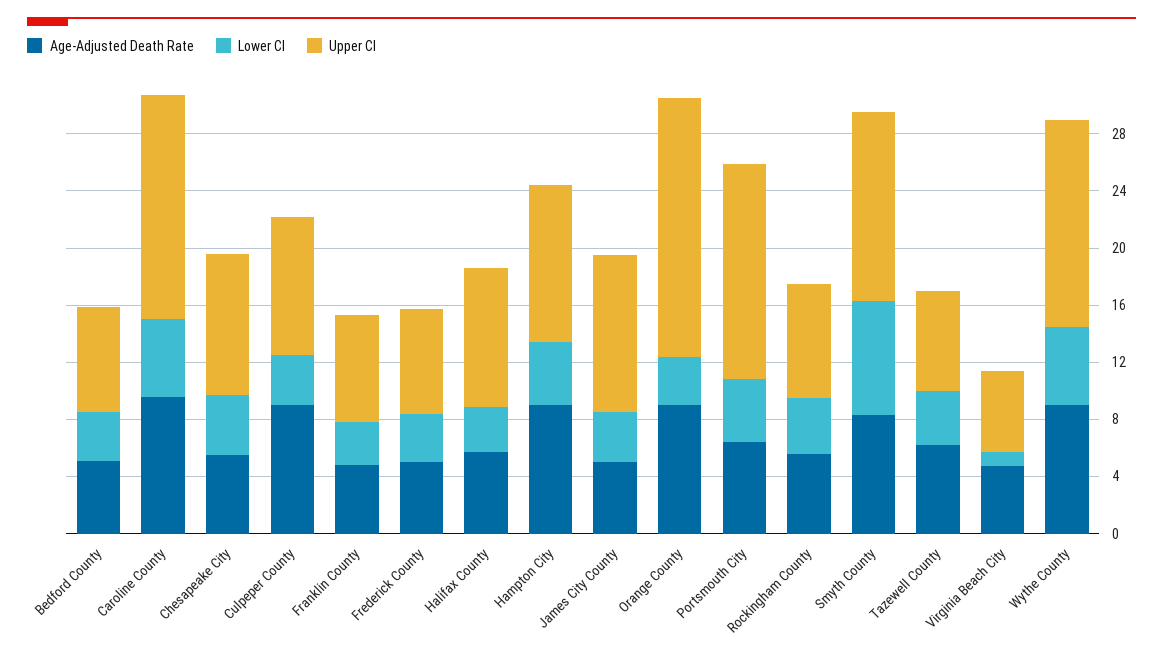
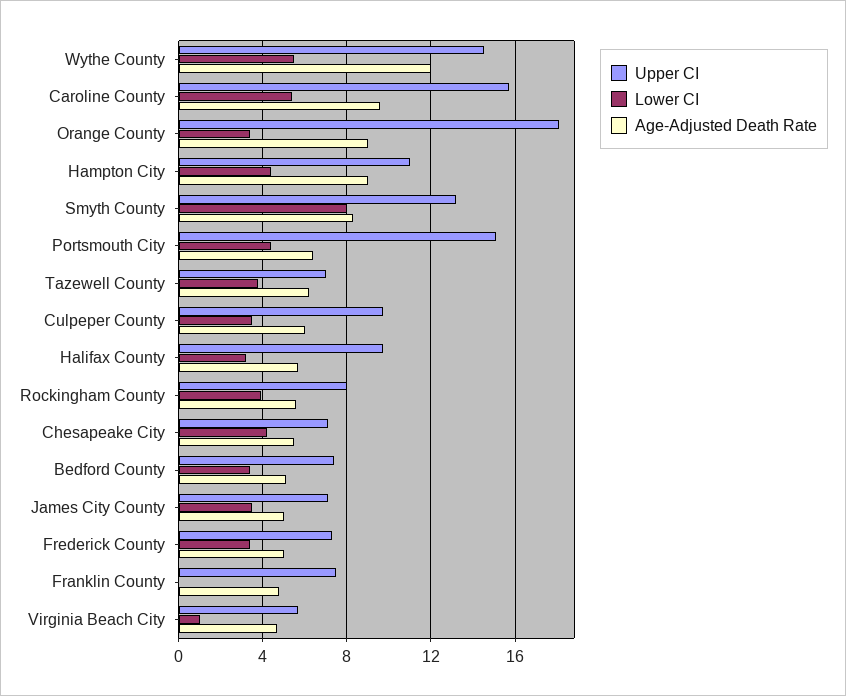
  {
    "Age-Adjusted Death Rate": {
      "Bedford County": 5,
      "Caroline County": 9.5,
      "Chesapeake City": 5.5,
-     "Culpeper County": 9,
+     "Culpeper County": 6,
      "Franklin County": 5,
      "Frederick County": 5,
      "Halifax County": 5.5,
      "Hampton City": 9,
      "James City County": 5,
      "Orange County": 9,
      "Portsmouth City": 6.5,
      "Rockingham County": 5.5,
      "Smyth County": 8.5,
      "Tazewell County": 6,
      "Virginia Beach City": 4.5,
-     "Wythe County": 9
+     "Wythe County": 12
    },
    "Lower CI": {
      "Bedford County": 3.5,
      "Caroline County": 5.5,
      "Chesapeake City": 4,
      "Culpeper County": 3.5,
-     "Franklin County": 3,
+     "Franklin County": 0,
      "Frederick County": 3.5,
      "Halifax County": 3,
      "Hampton City": 4.5,
      "James City County": 3.5,
      "Orange County": 3.5,
      "Portsmouth City": 4.5,
      "Rockingham County": 4,
      "Smyth County": 8,
      "Tazewell County": 4,
      "Virginia Beach City": 1,
      "Wythe County": 5.5
    },
    "Upper CI": {
      "Bedford County": 7.5,
      "Caroline County": 15.5,
-     "Chesapeake City": 10,
+     "Chesapeake City": 7,
      "Culpeper County": 9.5,
      "Franklin County": 7.5,
      "Frederick County": 7.5,
      "Halifax County": 9.5,
      "Hampton City": 11,
-     "James City County": 11,
+     "James City County": 7,
      "Orange County": 18,
      "Portsmouth City": 15,
      "Rockingham County": 8,
      "Smyth County": 13,
      "Tazewell County": 7,
      "Virginia Beach City": 5.5,
      "Wythe County": 14.5
    }
  }

